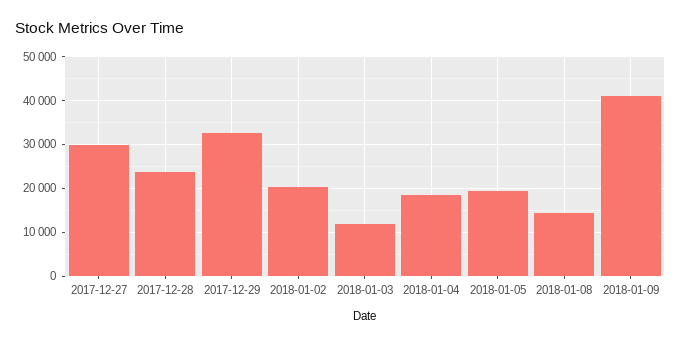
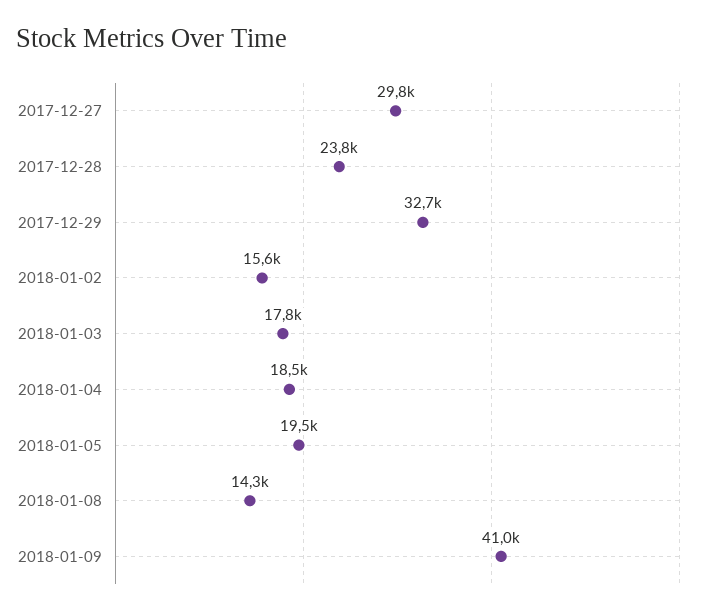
  {
    "2017-12-27": 29800,
    "2017-12-28": 23800,
    "2017-12-29": 32700,
-   "2018-01-02": 20000,
+   "2018-01-02": 15600,
-   "2018-01-03": 12000,
+   "2018-01-03": 17800,
    "2018-01-04": 18500,
    "2018-01-05": 19500,
    "2018-01-08": 14300,
    "2018-01-09": 41000
  }

